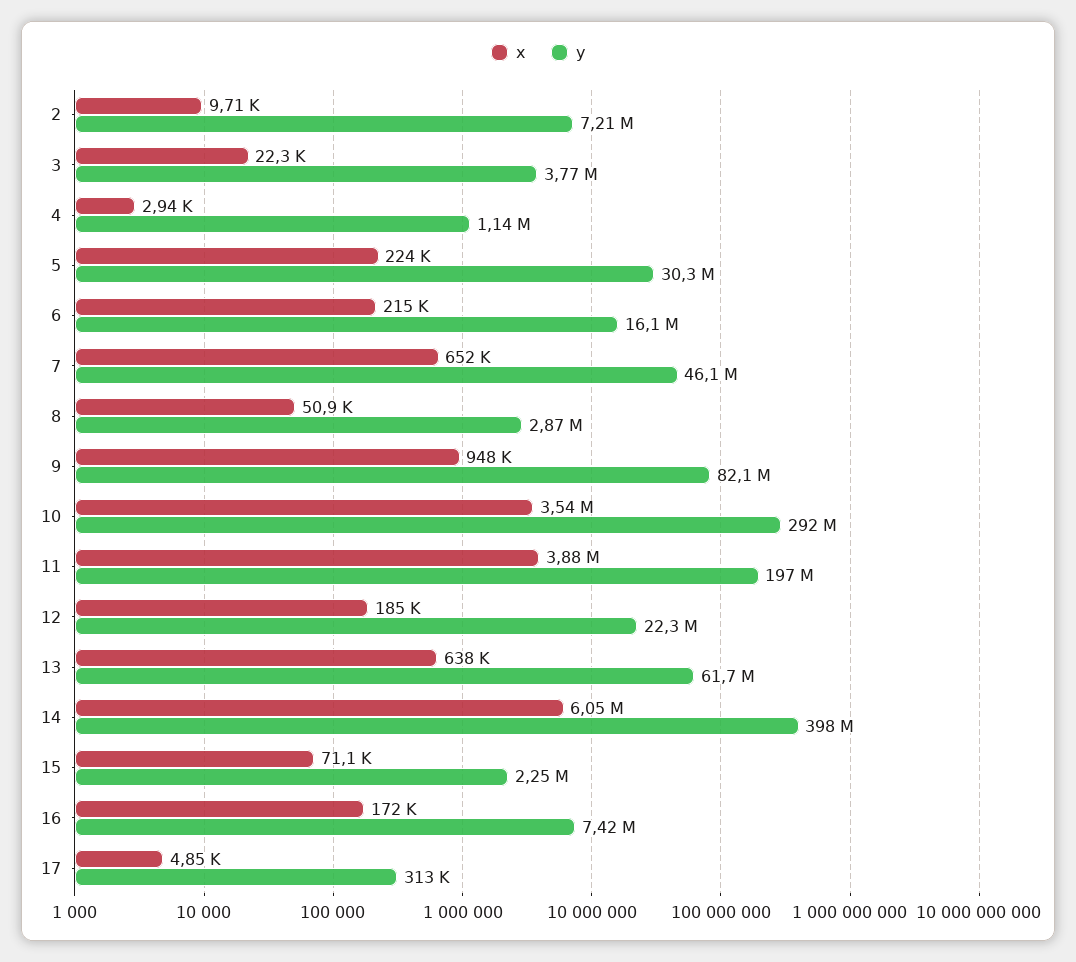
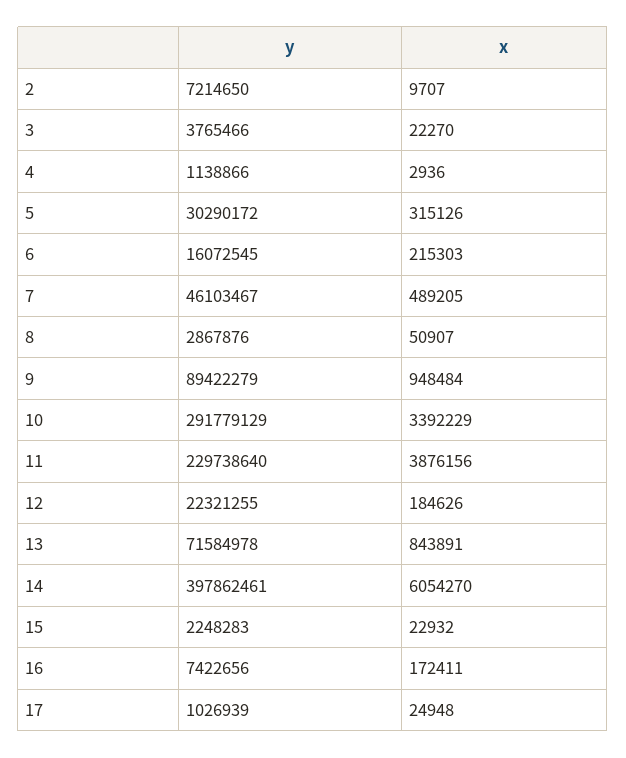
  {
    "x": {
      "2": 9707,
      "3": 22270,
      "4": 2936,
-     "5": 224000,
+     "5": 315126,
      "6": 215303,
-     "7": 652000,
+     "7": 489205,
      "8": 50907,
      "9": 948484,
-     "10": 3540000,
+     "10": 3392229,
      "11": 3876156,
      "12": 184626,
-     "13": 638000,
+     "13": 843891,
      "14": 6054270,
-     "15": 71100,
+     "15": 22932,
      "16": 172411,
-     "17": 4850
+     "17": 24948
    },
    "y": {
      "2": 7214650,
      "3": 3765466,
      "4": 1138866,
      "5": 30290172,
      "6": 16072545,
      "7": 46103467,
      "8": 2867876,
-     "9": 82100000,
+     "9": 89422279,
      "10": 291779129,
-     "11": 197000000,
+     "11": 229738640,
      "12": 22321255,
-     "13": 61700000,
+     "13": 71584978,
      "14": 397862461,
      "15": 2248283,
      "16": 7422656,
-     "17": 313000
+     "17": 1026939
    }
  }

